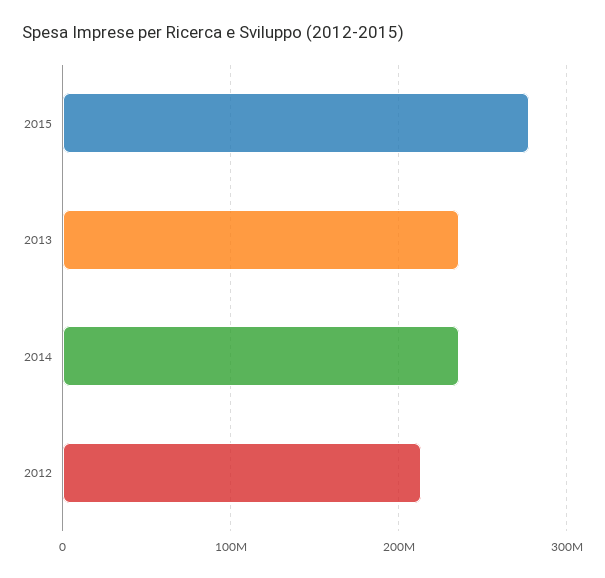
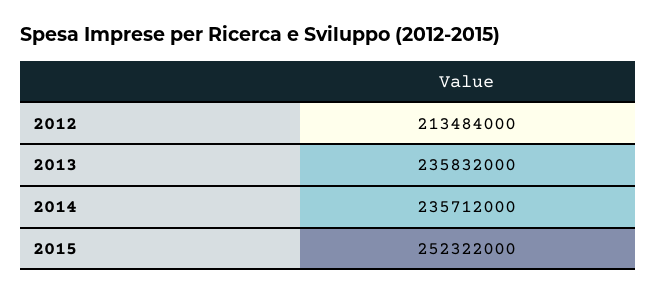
  {
-   "2015": 280000000,
+   "2015": 252322000,
    "2013": 235832000,
    "2014": 235712000,
    "2012": 213484000
  }

